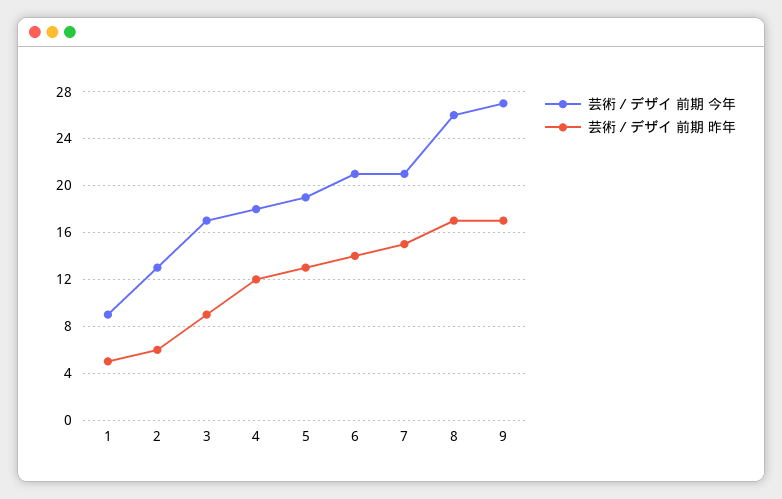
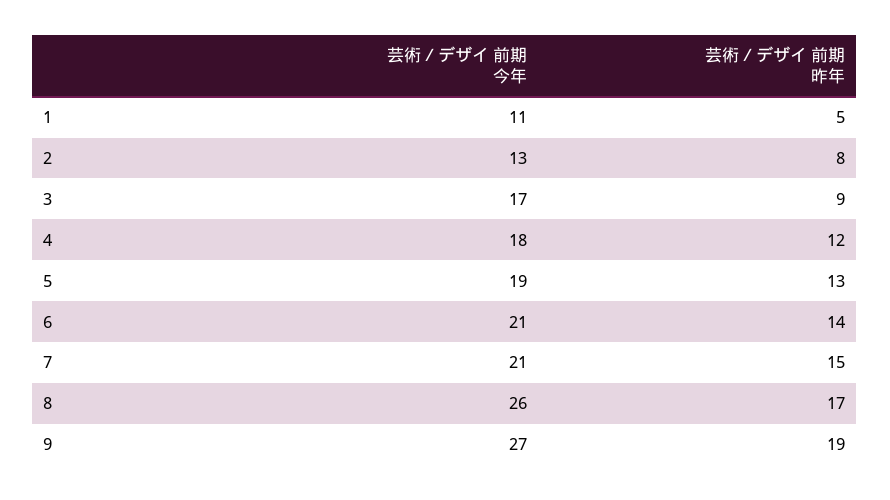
  {
    "芸術／デザイ 前期 今年": {
-     "1": 9,
+     "1": 11,
      "2": 13,
      "3": 17,
      "4": 18,
      "5": 19,
      "6": 21,
      "7": 21,
      "8": 26,
      "9": 27
    },
    "芸術／デザイ 前期 昨年": {
      "1": 5,
-     "2": 6,
+     "2": 8,
      "3": 9,
      "4": 12,
      "5": 13,
      "6": 14,
      "7": 15,
      "8": 17,
-     "9": 17
+     "9": 19
    }
  }

